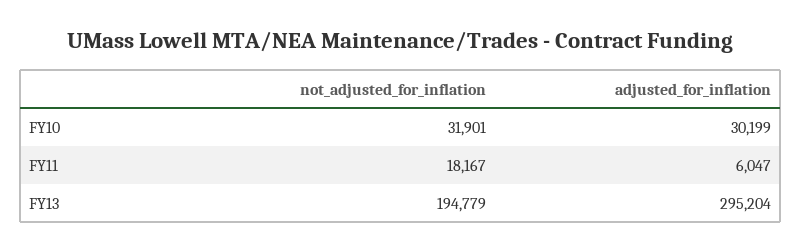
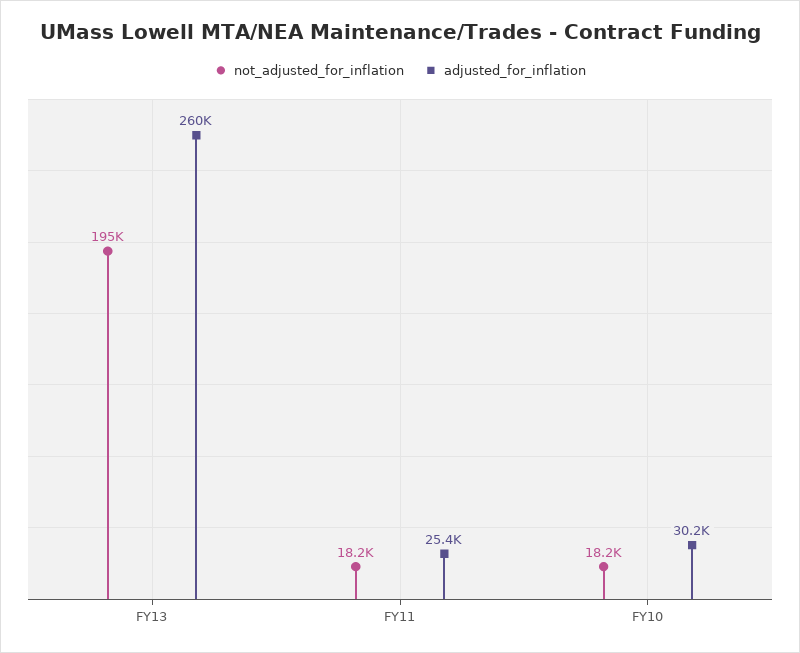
  {
    "not_adjusted_for_inflation": {
-     "FY10": 31901,
+     "FY10": 18200,
      "FY11": 18167,
      "FY13": 194779
    },
    "adjusted_for_inflation": {
      "FY10": 30199,
-     "FY11": 6047,
+     "FY11": 25400,
-     "FY13": 295204
+     "FY13": 260000
    }
  }

